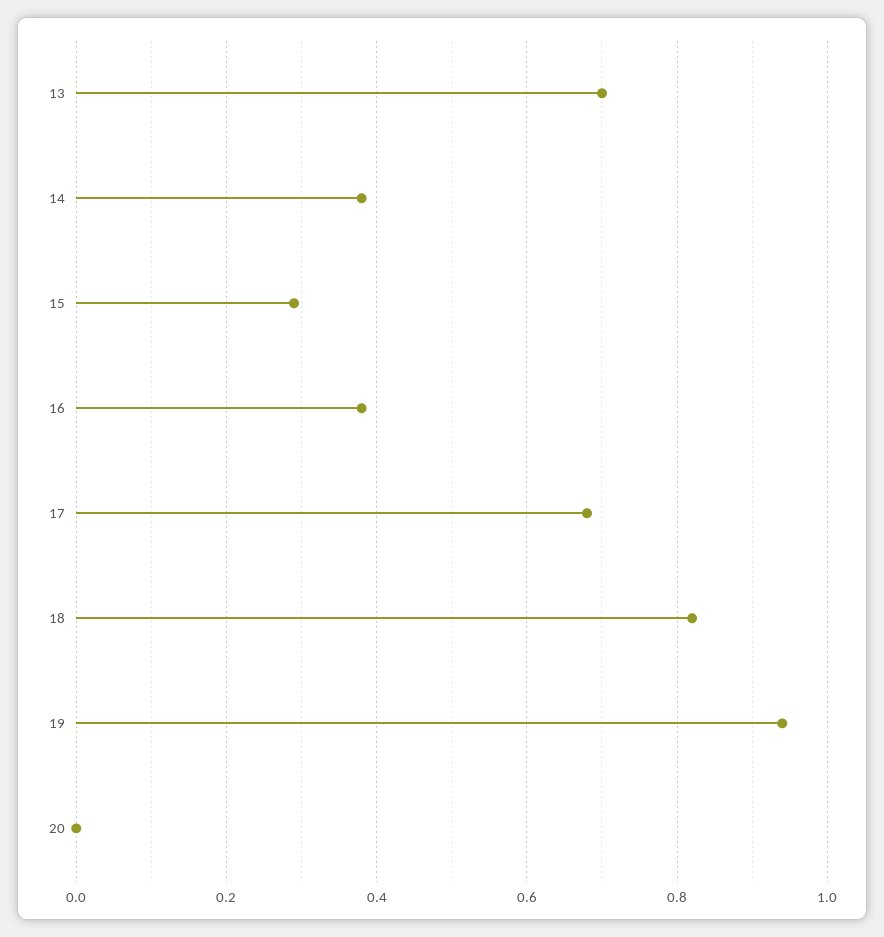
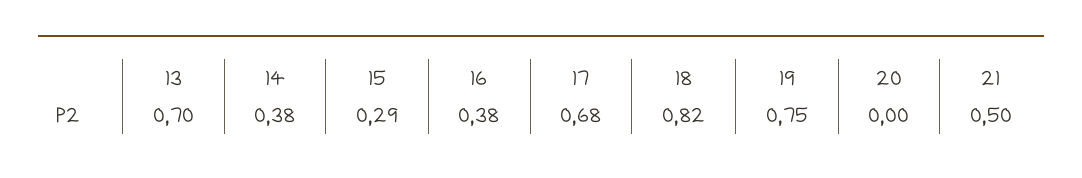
  {
    "13": 0.7,
    "14": 0.38,
    "15": 0.29,
    "16": 0.38,
    "17": 0.68,
    "18": 0.82,
-   "19": 0.95,
+   "19": 0.75,
-   "20": 0
+   "20": 0,
+   "21": 0.5
  }

